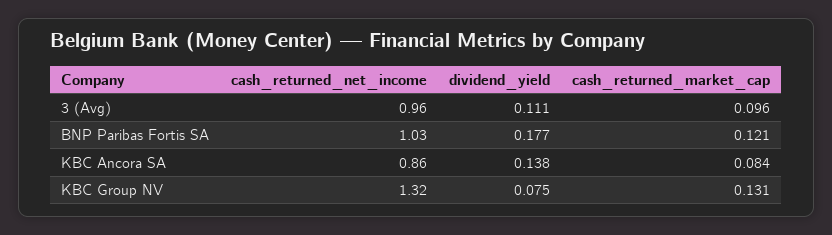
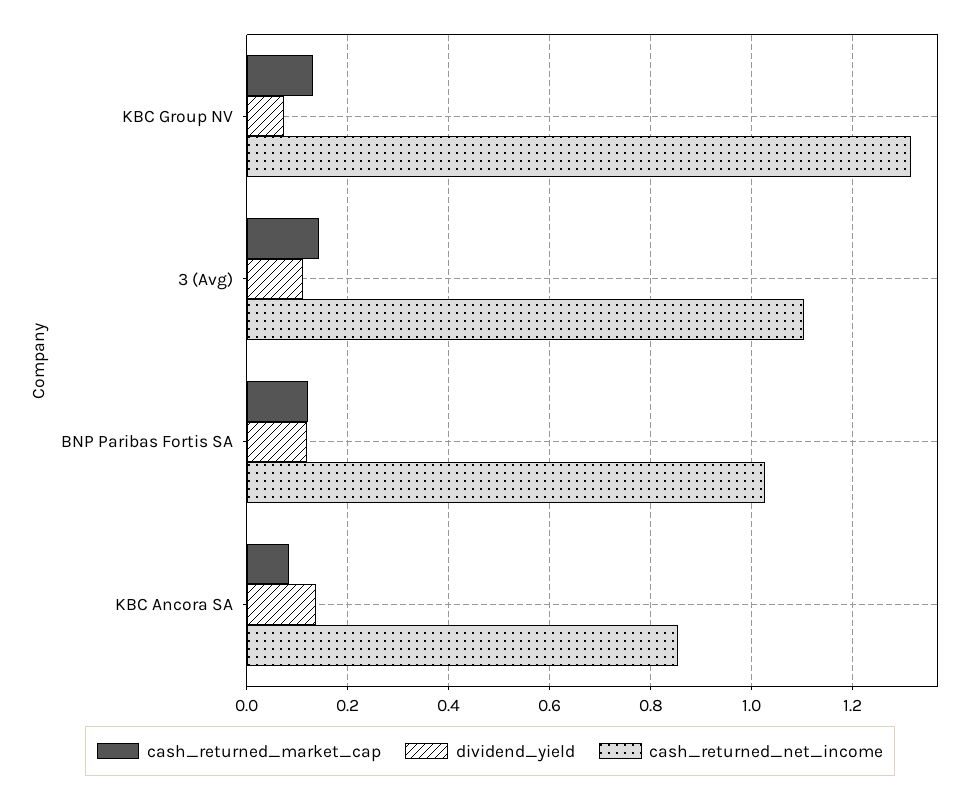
  {
    "cash_returned_net_income": {
-     "3 (Avg)": 0.96,
+     "3 (Avg)": 1.1,
      "BNP Paribas Fortis SA": 1.03,
      "KBC Ancora SA": 0.86,
      "KBC Group NV": 1.32
    },
    "dividend_yield": {
      "3 (Avg)": 0.111,
-     "BNP Paribas Fortis SA": 0.177,
+     "BNP Paribas Fortis SA": 0.12,
      "KBC Ancora SA": 0.138,
      "KBC Group NV": 0.075
    },
    "cash_returned_market_cap": {
-     "3 (Avg)": 0.096,
+     "3 (Avg)": 0.14,
      "BNP Paribas Fortis SA": 0.121,
      "KBC Ancora SA": 0.084,
      "KBC Group NV": 0.131
    }
  }

